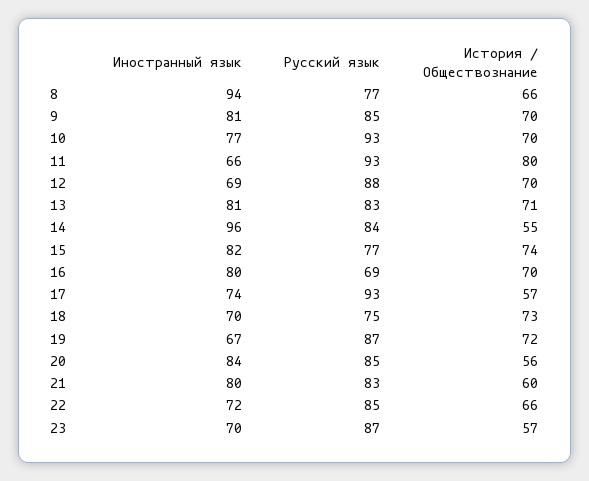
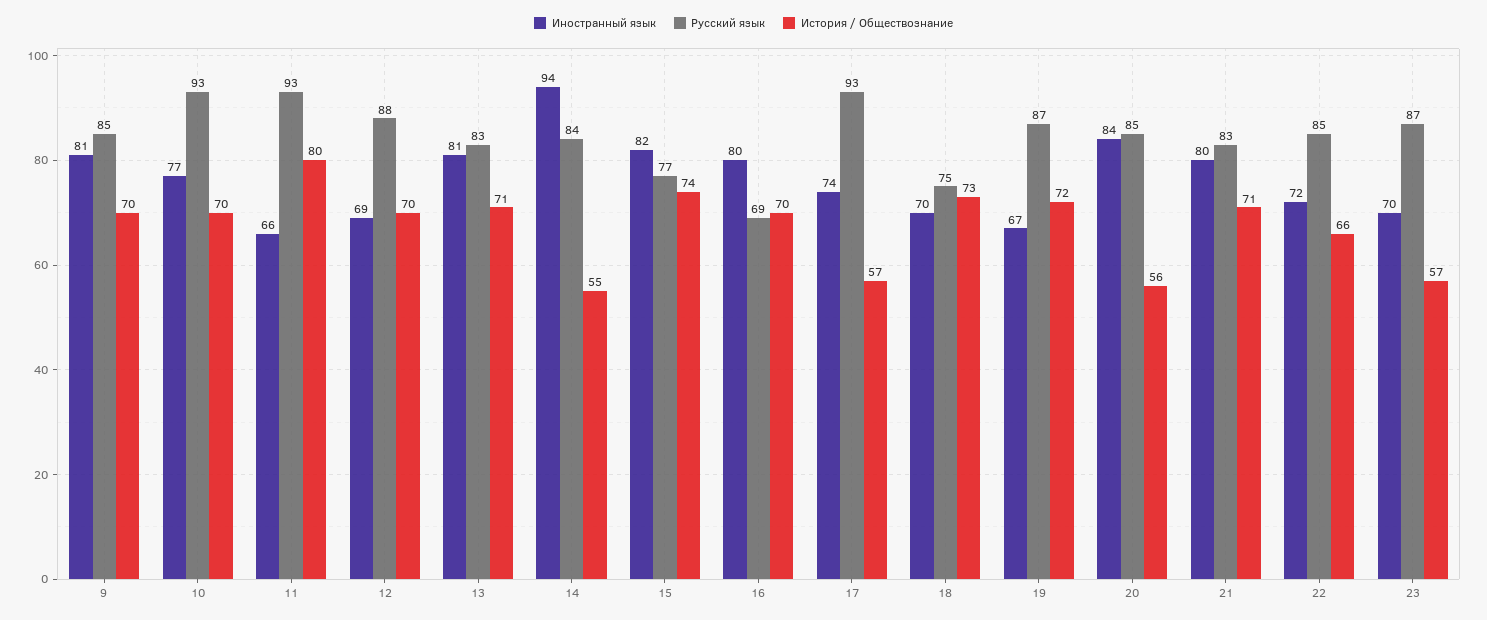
  {
    "Иностранный язык": {
-     "8": 94,
      "9": 81,
      "10": 77,
      "11": 66,
      "12": 69,
      "13": 81,
-     "14": 96,
+     "14": 94,
      "15": 82,
      "16": 80,
      "17": 74,
      "18": 70,
      "19": 67,
      "20": 84,
      "21": 80,
      "22": 72,
      "23": 70
    },
    "Русский язык": {
-     "8": 77,
      "9": 85,
      "10": 93,
      "11": 93,
      "12": 88,
      "13": 83,
      "14": 84,
      "15": 77,
      "16": 69,
      "17": 93,
      "18": 75,
      "19": 87,
      "20": 85,
      "21": 83,
      "22": 85,
      "23": 87
    },
    "История / Обществознание": {
-     "8": 66,
      "9": 70,
      "10": 70,
      "11": 80,
      "12": 70,
      "13": 71,
      "14": 55,
      "15": 74,
      "16": 70,
      "17": 57,
      "18": 73,
      "19": 72,
      "20": 56,
-     "21": 60,
+     "21": 71,
      "22": 66,
      "23": 57
    }
  }

